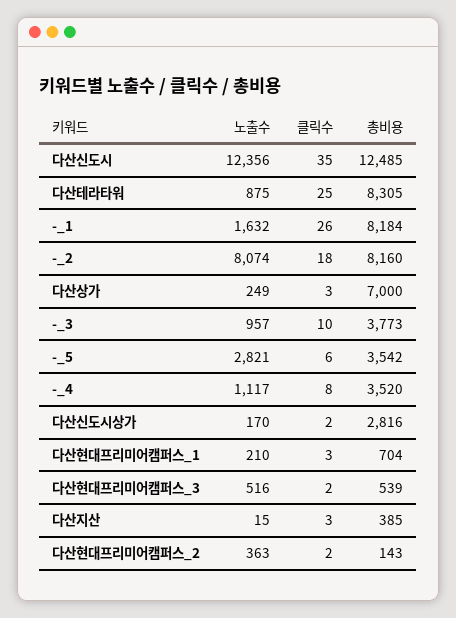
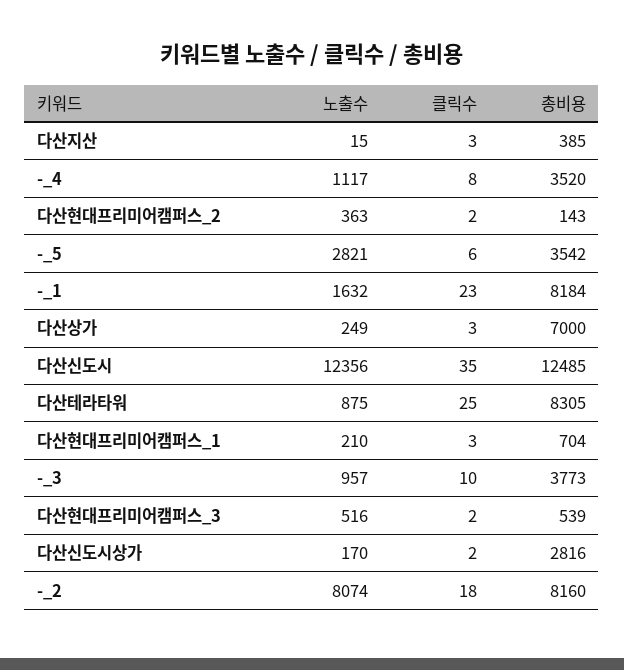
  {
    "노출수": {
      "다산신도시": 12356,
      "다산테라타워": 875,
      "-_1": 1632,
      "-_2": 8074,
      "다산상가": 249,
      "-_3": 957,
      "-_5": 2821,
      "-_4": 1117,
      "다산신도시상가": 170,
      "다산현대프리미어캠퍼스_1": 210,
      "다산현대프리미어캠퍼스_3": 516,
      "다산지산": 15,
      "다산현대프리미어캠퍼스_2": 363
    },
    "클릭수": {
      "다산신도시": 35,
      "다산테라타워": 25,
-     "-_1": 26,
+     "-_1": 23,
      "-_2": 18,
      "다산상가": 3,
      "-_3": 10,
      "-_5": 6,
      "-_4": 8,
      "다산신도시상가": 2,
      "다산현대프리미어캠퍼스_1": 3,
      "다산현대프리미어캠퍼스_3": 2,
      "다산지산": 3,
      "다산현대프리미어캠퍼스_2": 2
    },
    "총비용": {
      "다산신도시": 12485,
      "다산테라타워": 8305,
      "-_1": 8184,
      "-_2": 8160,
      "다산상가": 7000,
      "-_3": 3773,
      "-_5": 3542,
      "-_4": 3520,
      "다산신도시상가": 2816,
      "다산현대프리미어캠퍼스_1": 704,
      "다산현대프리미어캠퍼스_3": 539,
      "다산지산": 385,
      "다산현대프리미어캠퍼스_2": 143
    }
  }

